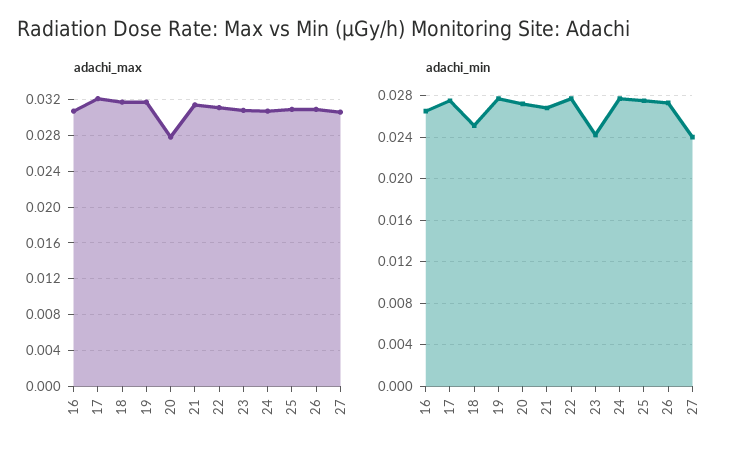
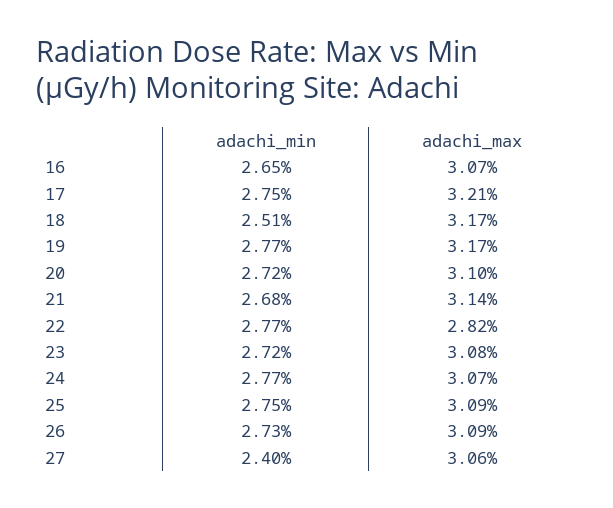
  {
    "adachi_max": {
      "16": 0.0307,
      "17": 0.0321,
      "18": 0.0317,
      "19": 0.0317,
-     "20": 0.028,
+     "20": 0.031,
      "21": 0.0314,
-     "22": 0.031,
+     "22": 0.0282,
      "23": 0.0308,
      "24": 0.0307,
      "25": 0.0309,
      "26": 0.0309,
      "27": 0.0306
    },
    "adachi_min": {
      "16": 0.0265,
      "17": 0.0275,
      "18": 0.0251,
      "19": 0.0277,
      "20": 0.0272,
      "21": 0.0268,
      "22": 0.0277,
-     "23": 0.024,
+     "23": 0.0272,
      "24": 0.0277,
      "25": 0.0275,
      "26": 0.0273,
      "27": 0.024
    }
  }

